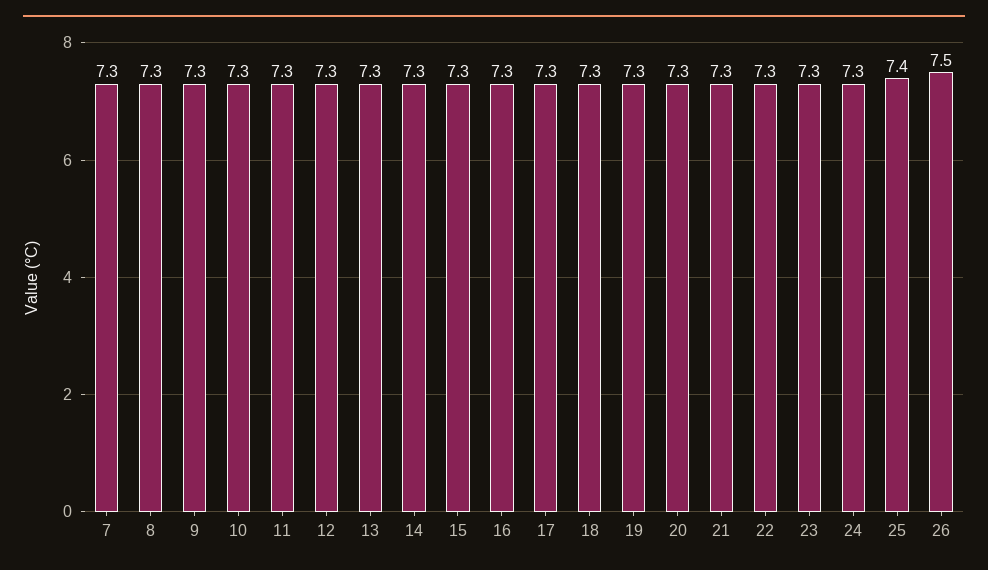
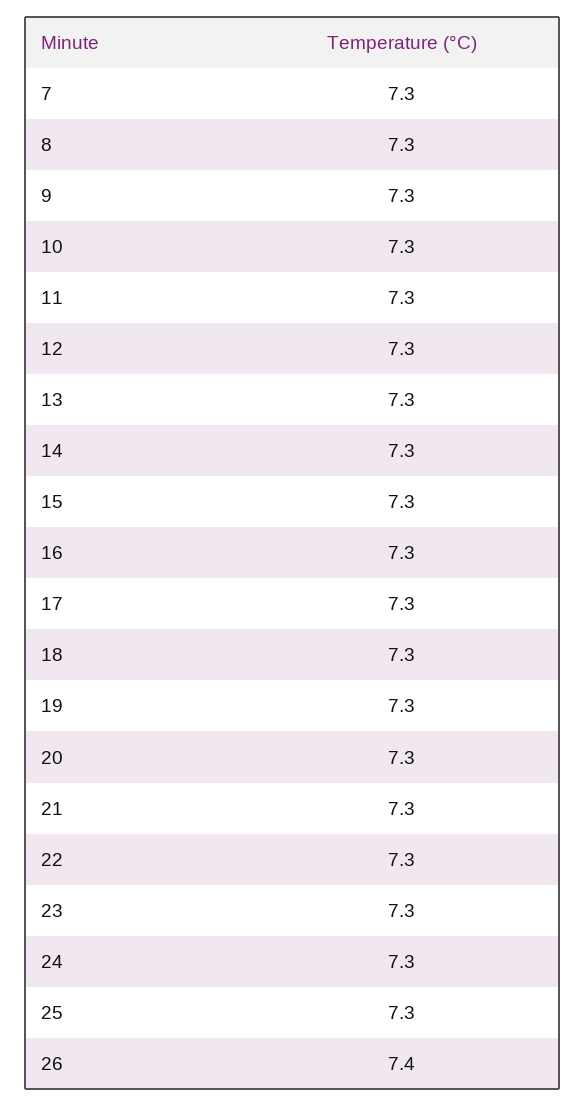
  {
    "7": 7.3,
    "8": 7.3,
    "9": 7.3,
    "10": 7.3,
    "11": 7.3,
    "12": 7.3,
    "13": 7.3,
    "14": 7.3,
    "15": 7.3,
    "16": 7.3,
    "17": 7.3,
    "18": 7.3,
    "19": 7.3,
    "20": 7.3,
    "21": 7.3,
    "22": 7.3,
    "23": 7.3,
    "24": 7.3,
-   "25": 7.4,
+   "25": 7.3,
-   "26": 7.5
+   "26": 7.4
  }

